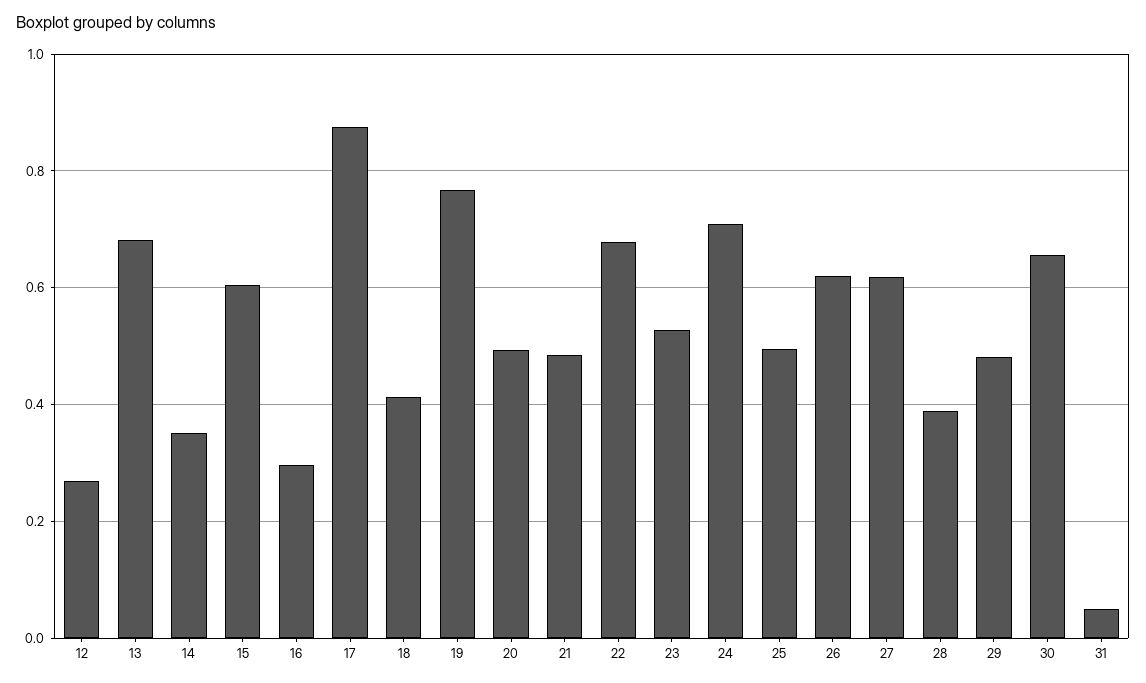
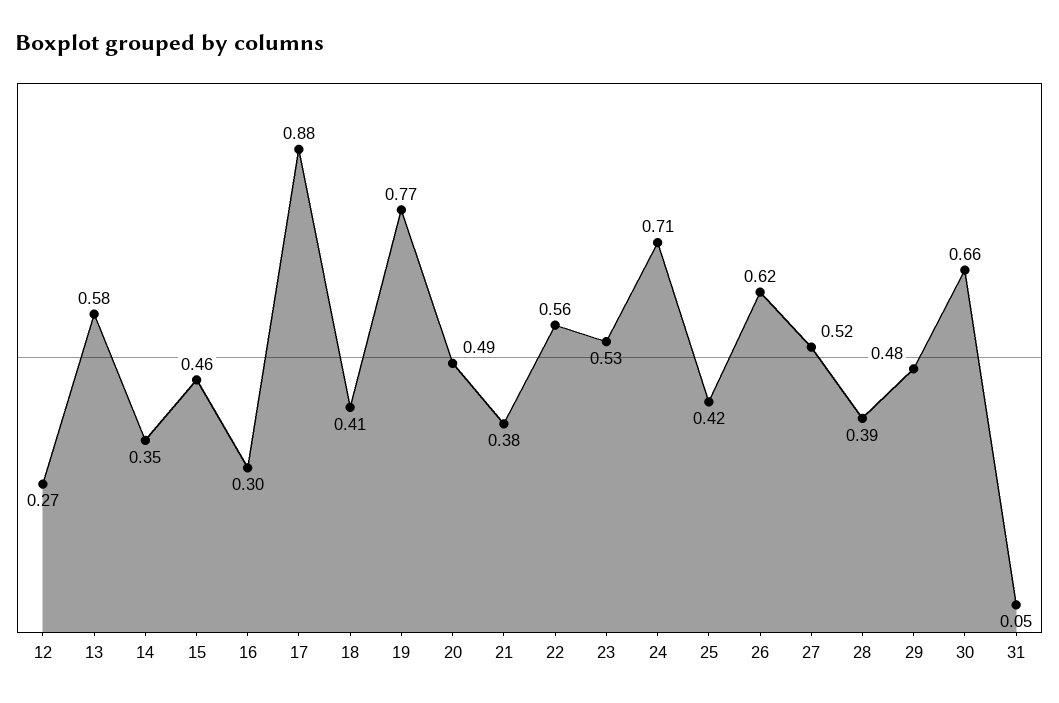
  {
    "12": 0.27,
-   "13": 0.68,
+   "13": 0.58,
    "14": 0.35,
-   "15": 0.6,
+   "15": 0.46,
    "16": 0.3,
    "17": 0.88,
    "18": 0.41,
    "19": 0.77,
    "20": 0.49,
-   "21": 0.48,
+   "21": 0.38,
-   "22": 0.68,
+   "22": 0.56,
    "23": 0.53,
    "24": 0.71,
-   "25": 0.5,
+   "25": 0.42,
    "26": 0.62,
-   "27": 0.62,
+   "27": 0.52,
    "28": 0.39,
    "29": 0.48,
    "30": 0.66,
    "31": 0.05
  }

